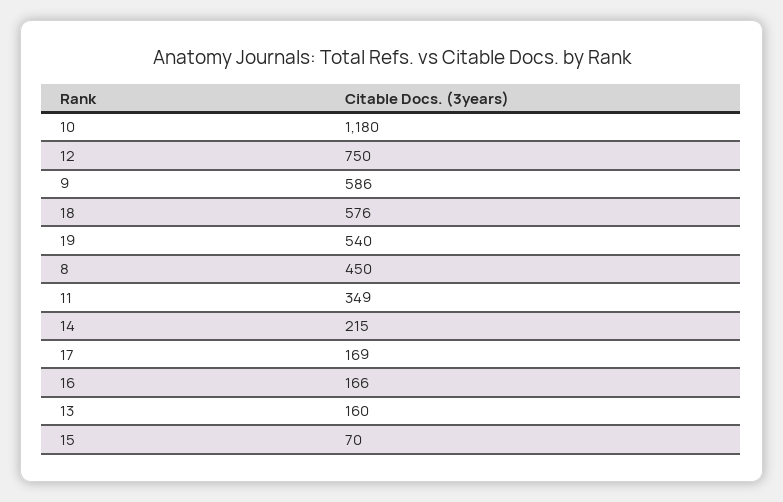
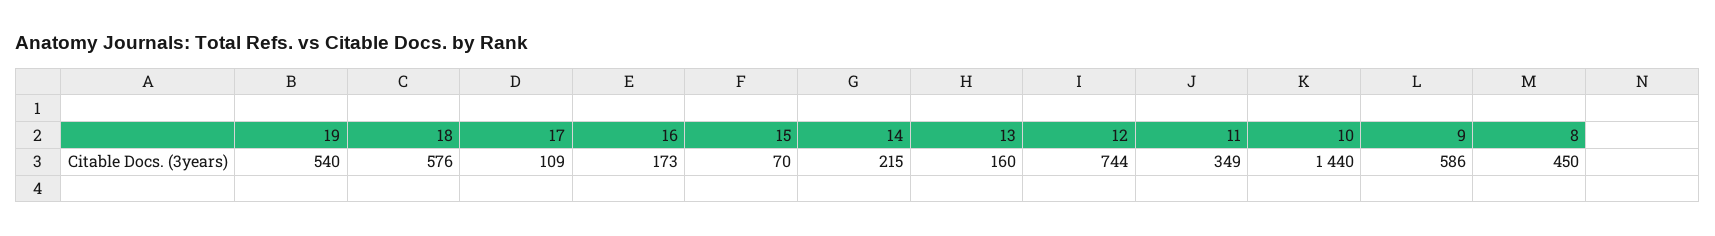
  {
-   "10": 1180,
+   "10": 1440,
-   "12": 750,
+   "12": 744,
    "9": 586,
    "18": 576,
    "19": 540,
    "8": 450,
    "11": 349,
    "14": 215,
-   "17": 169,
+   "17": 109,
-   "16": 166,
+   "16": 173,
    "13": 160,
    "15": 70
  }

